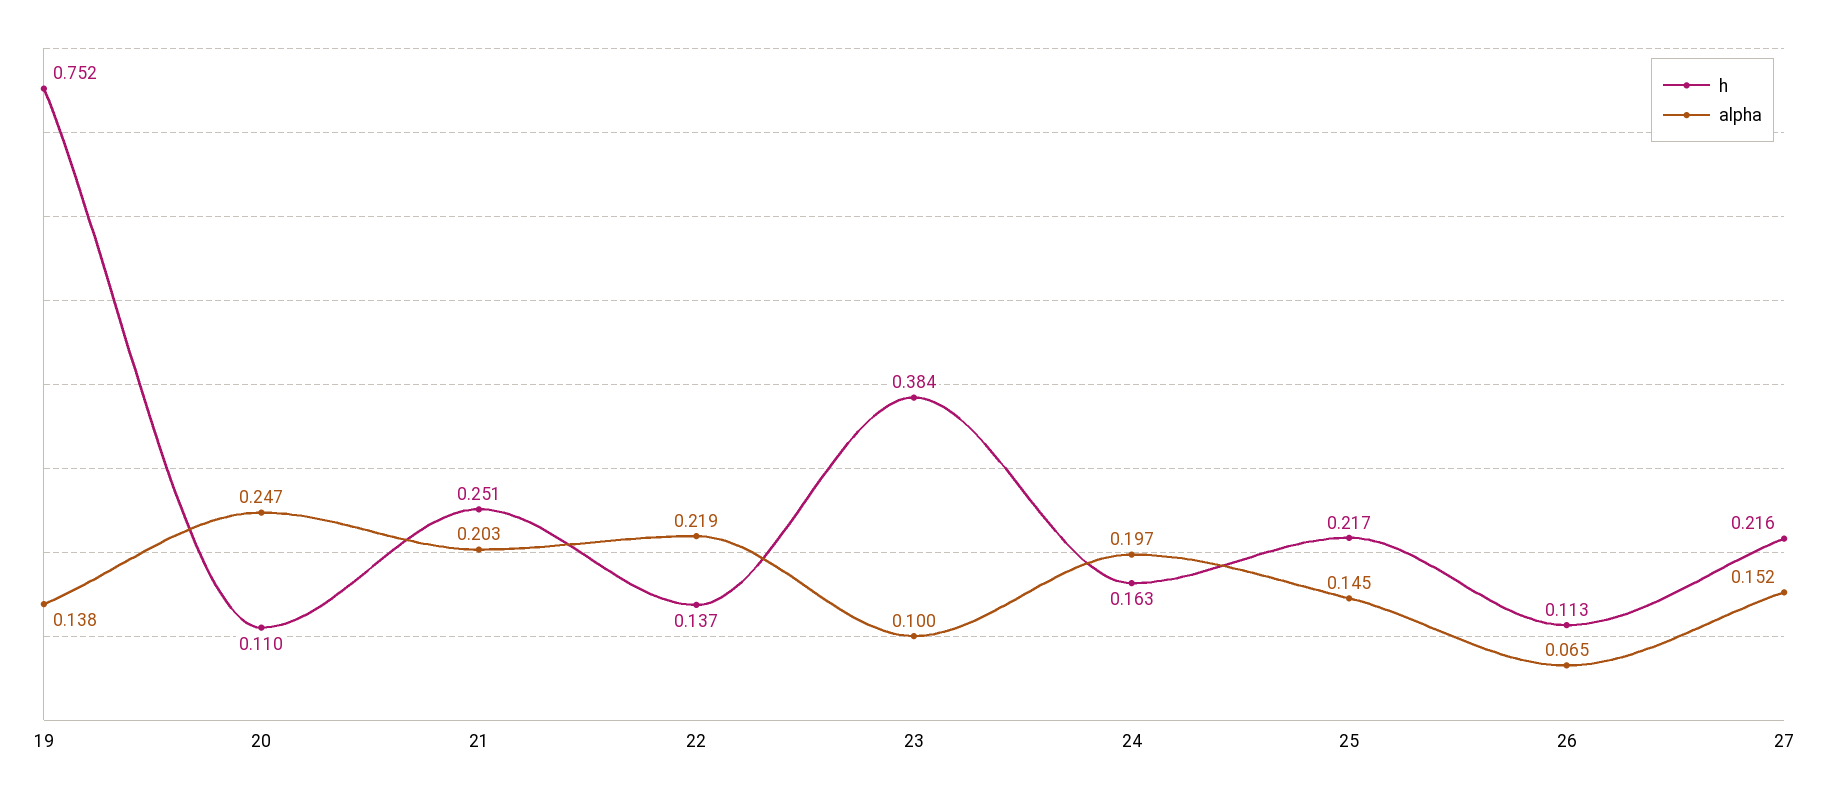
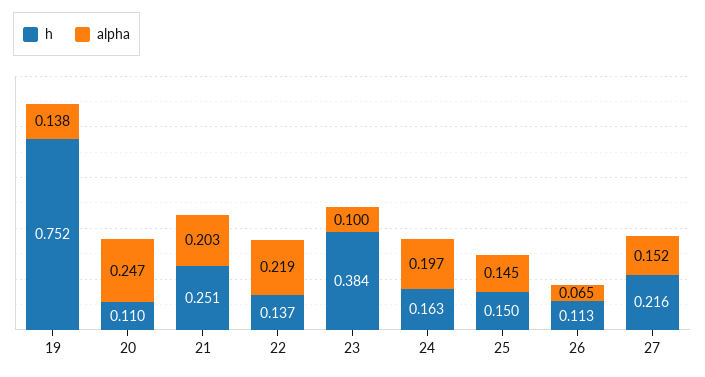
  {
    "h": {
      "19": 0.752,
      "20": 0.11,
      "21": 0.251,
      "22": 0.137,
      "23": 0.384,
      "24": 0.163,
-     "25": 0.217,
+     "25": 0.15,
      "26": 0.113,
      "27": 0.216
    },
    "alpha": {
      "19": 0.138,
      "20": 0.247,
      "21": 0.203,
      "22": 0.219,
      "23": 0.1,
      "24": 0.197,
      "25": 0.145,
      "26": 0.065,
      "27": 0.152
    }
  }

